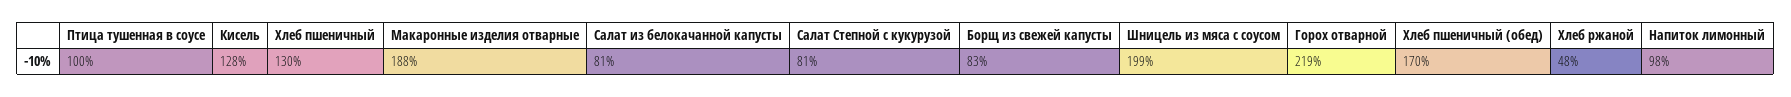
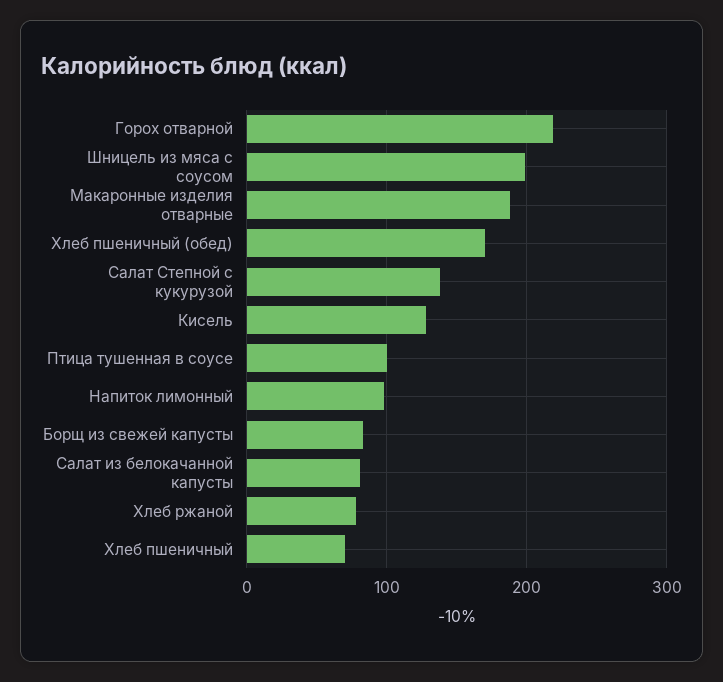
  {
    "Птица тушенная в соусе": 100,
    "Кисель": 128,
-   "Хлеб пшеничный": 130,
+   "Хлеб пшеничный": 70,
    "Макаронные изделия отварные": 188,
    "Салат из белокачанной капусты": 81,
-   "Салат Степной с кукурузой": 81,
+   "Салат Степной с кукурузой": 140,
    "Борщ из свежей капусты": 83,
    "Шницель из мяса с соусом": 199,
    "Горох отварной": 219,
    "Хлеб пшеничный (обед)": 170,
-   "Хлеб ржаной": 48,
+   "Хлеб ржаной": 80,
    "Напиток лимонный": 98
  }

